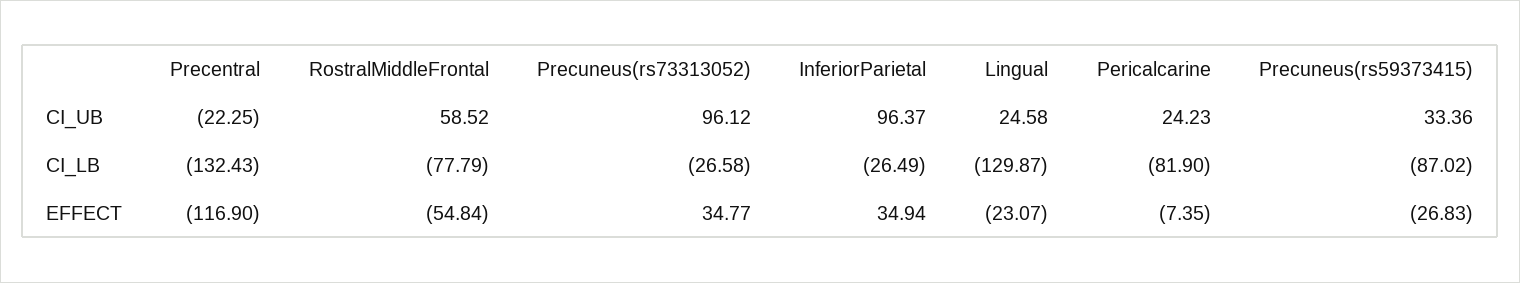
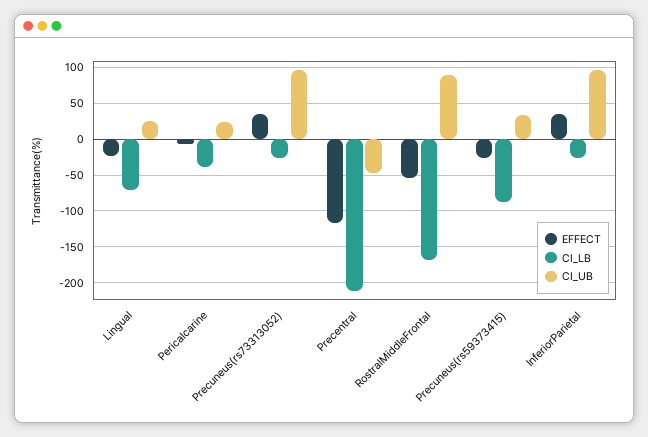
  {
    "CI_UB": {
-     "Precentral": -22.25,
+     "Precentral": -50,
-     "RostralMiddleFrontal": 58.52,
+     "RostralMiddleFrontal": 90,
      "Precuneus(rs73313052)": 96.12,
      "InferiorParietal": 96.37,
      "Lingual": 24.58,
      "Pericalcarine": 24.23,
      "Precuneus(rs59373415)": 33.36
    },
    "CI_LB": {
-     "Precentral": -132.43,
+     "Precentral": -210,
-     "RostralMiddleFrontal": -77.79,
+     "RostralMiddleFrontal": -170,
      "Precuneus(rs73313052)": -26.58,
      "InferiorParietal": -26.49,
-     "Lingual": -129.87,
+     "Lingual": -70,
-     "Pericalcarine": -81.9,
+     "Pericalcarine": -40,
      "Precuneus(rs59373415)": -87.02
    },
    "EFFECT": {
      "Precentral": -116.9,
      "RostralMiddleFrontal": -54.84,
      "Precuneus(rs73313052)": 34.77,
      "InferiorParietal": 34.94,
      "Lingual": -23.07,
      "Pericalcarine": -7.35,
      "Precuneus(rs59373415)": -26.83
    }
  }

